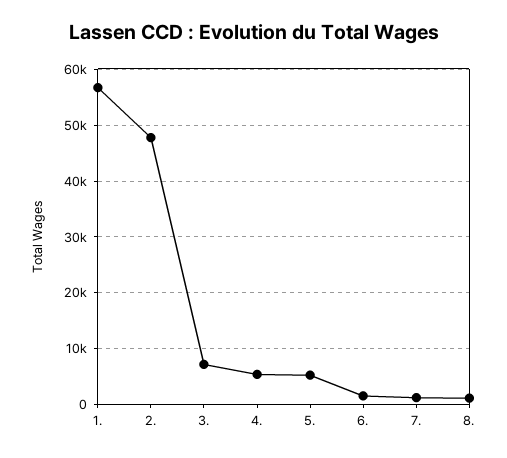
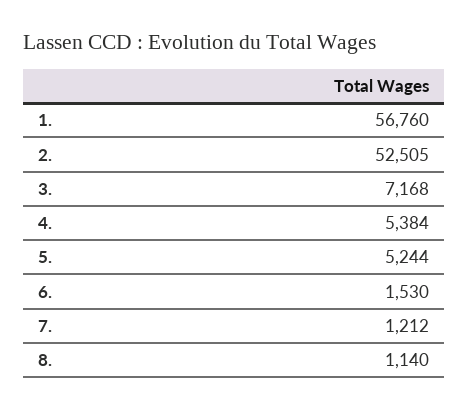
  {
    "1.": 56760,
-   "2.": 48000,
+   "2.": 52505,
    "3.": 7168,
    "4.": 5384,
    "5.": 5244,
    "6.": 1530,
    "7.": 1212,
    "8.": 1140
  }

